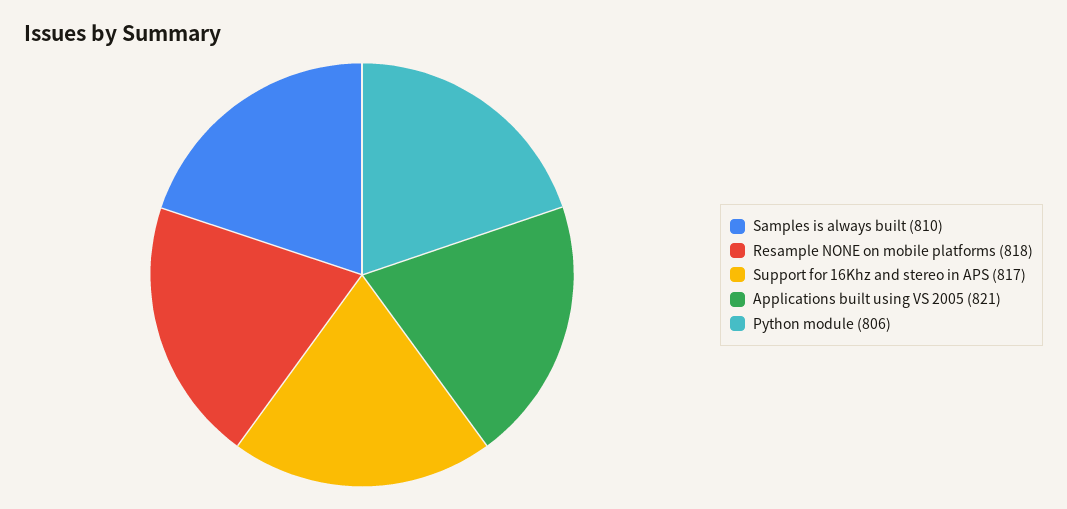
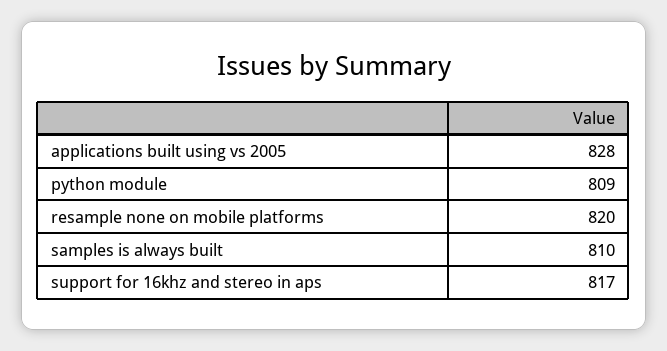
  {
    "Samples is always built": 810,
-   "Resample NONE on mobile platforms": 818,
+   "Resample NONE on mobile platforms": 820,
    "Support for 16Khz and stereo in APS": 817,
-   "Applications built using VS 2005": 821,
+   "Applications built using VS 2005": 828,
-   "Python module": 806
+   "Python module": 809
  }

